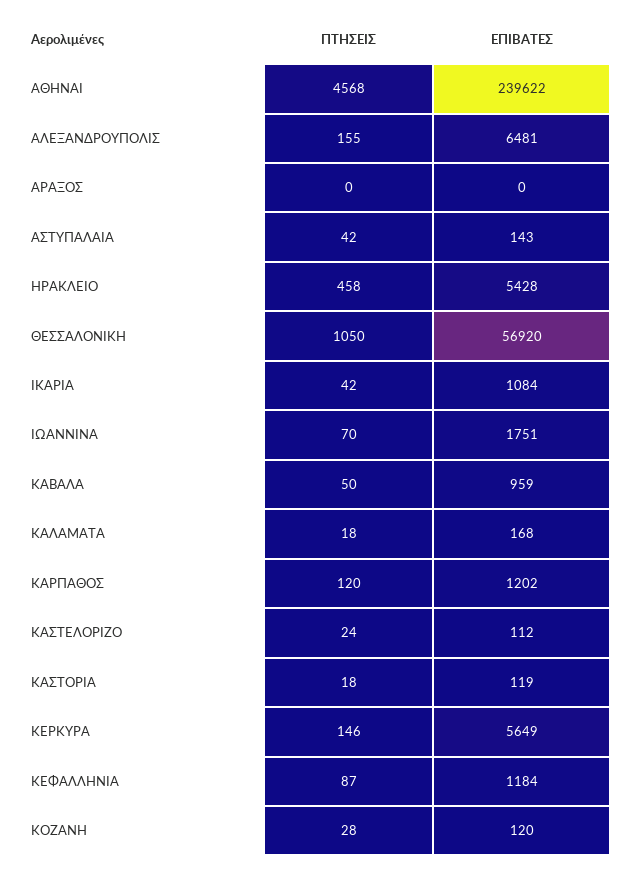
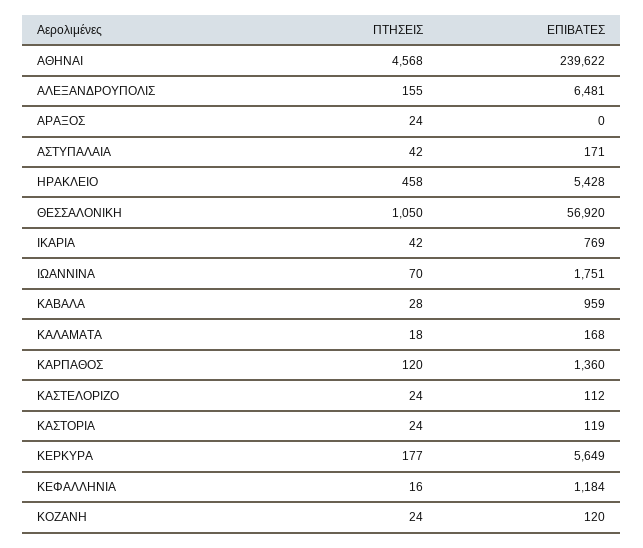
  {
    "ΠΤΗΣΕΙΣ": {
      "ΑΘΗΝΑΙ": 4568,
      "ΑΛΕΞΑΝΔΡΟΥΠΟΛΙΣ": 155,
-     "ΑΡΑΞΟΣ": 0,
+     "ΑΡΑΞΟΣ": 24,
      "ΑΣΤΥΠΑΛΑΙΑ": 42,
      "ΗΡΑΚΛΕΙΟ": 458,
      "ΘΕΣΣΑΛΟΝΙΚΗ": 1050,
      "ΙΚΑΡΙΑ": 42,
      "ΙΩΑΝΝΙΝΑ": 70,
-     "ΚΑΒΑΛΑ": 50,
+     "ΚΑΒΑΛΑ": 28,
      "ΚΑΛΑΜΑΤΑ": 18,
      "ΚΑΡΠΑΘΟΣ": 120,
      "ΚΑΣΤΕΛΟΡΙΖΟ": 24,
-     "ΚΑΣΤΟΡΙΑ": 18,
+     "ΚΑΣΤΟΡΙΑ": 24,
-     "ΚΕΡΚΥΡΑ": 146,
+     "ΚΕΡΚΥΡΑ": 177,
-     "ΚΕΦΑΛΛΗΝΙΑ": 87,
+     "ΚΕΦΑΛΛΗΝΙΑ": 16,
-     "ΚΟΖΑΝΗ": 28
+     "ΚΟΖΑΝΗ": 24
    },
    "ΕΠΙΒΑΤΕΣ": {
      "ΑΘΗΝΑΙ": 239622,
      "ΑΛΕΞΑΝΔΡΟΥΠΟΛΙΣ": 6481,
      "ΑΡΑΞΟΣ": 0,
-     "ΑΣΤΥΠΑΛΑΙΑ": 143,
+     "ΑΣΤΥΠΑΛΑΙΑ": 171,
      "ΗΡΑΚΛΕΙΟ": 5428,
      "ΘΕΣΣΑΛΟΝΙΚΗ": 56920,
-     "ΙΚΑΡΙΑ": 1084,
+     "ΙΚΑΡΙΑ": 769,
      "ΙΩΑΝΝΙΝΑ": 1751,
      "ΚΑΒΑΛΑ": 959,
      "ΚΑΛΑΜΑΤΑ": 168,
-     "ΚΑΡΠΑΘΟΣ": 1202,
+     "ΚΑΡΠΑΘΟΣ": 1360,
      "ΚΑΣΤΕΛΟΡΙΖΟ": 112,
      "ΚΑΣΤΟΡΙΑ": 119,
      "ΚΕΡΚΥΡΑ": 5649,
      "ΚΕΦΑΛΛΗΝΙΑ": 1184,
      "ΚΟΖΑΝΗ": 120
    }
  }

